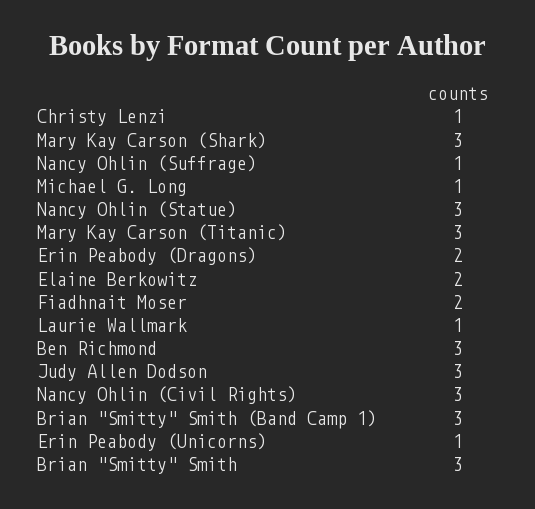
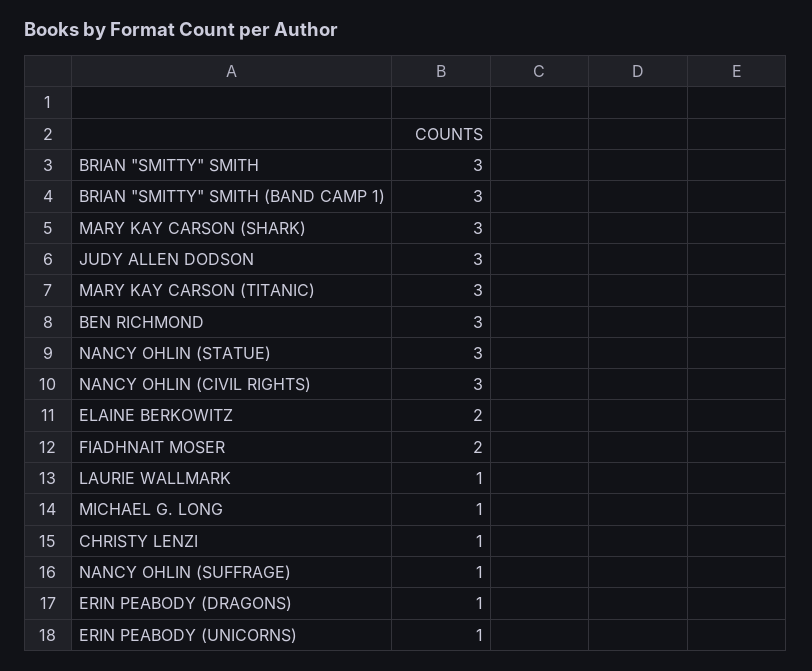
  {
    "Christy Lenzi": 1,
    "Mary Kay Carson (Shark)": 3,
    "Nancy Ohlin (Suffrage)": 1,
    "Michael G. Long": 1,
    "Nancy Ohlin (Statue)": 3,
    "Mary Kay Carson (Titanic)": 3,
-   "Erin Peabody (Dragons)": 2,
+   "Erin Peabody (Dragons)": 1,
    "Elaine Berkowitz": 2,
    "Fiadhnait Moser": 2,
    "Laurie Wallmark": 1,
    "Ben Richmond": 3,
    "Judy Allen Dodson": 3,
    "Nancy Ohlin (Civil Rights)": 3,
    "Brian \"Smitty\" Smith (Band Camp 1)": 3,
    "Erin Peabody (Unicorns)": 1,
    "Brian \"Smitty\" Smith": 3
  }

